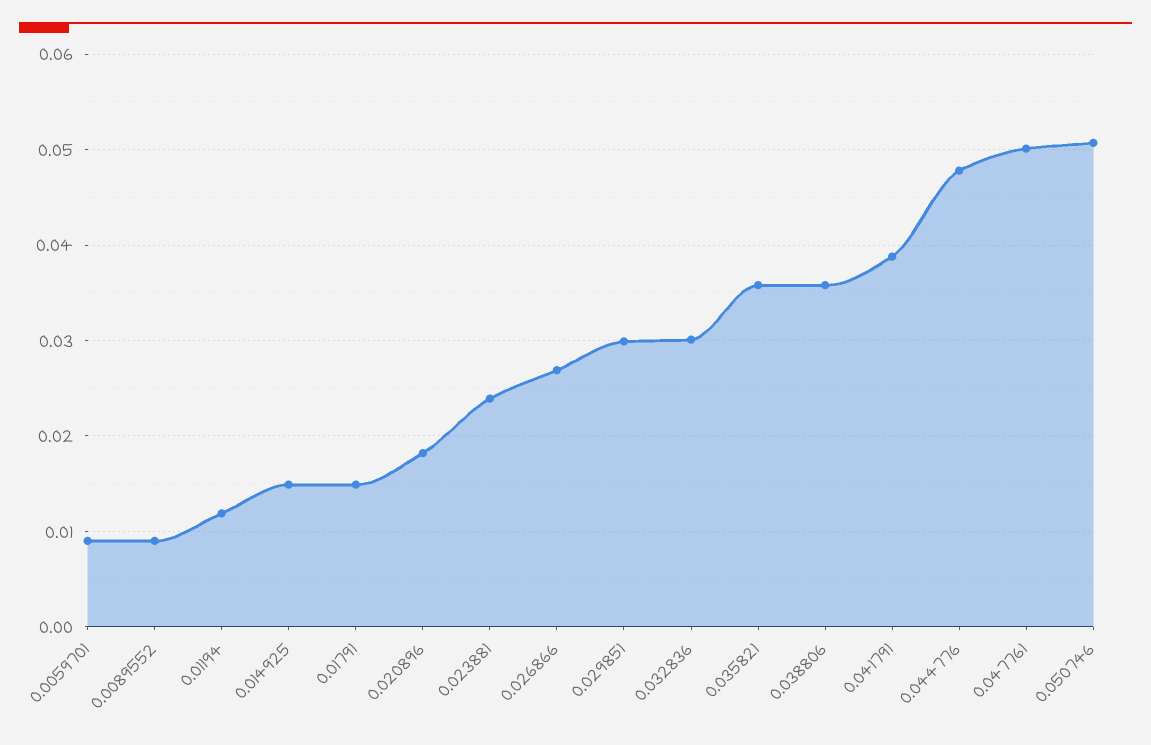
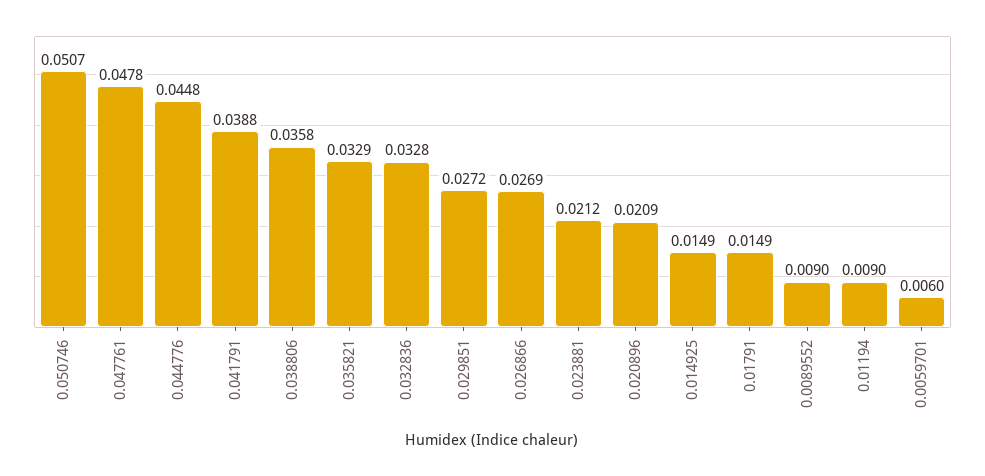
  {
-   "0.0059701": 0.009,
+   "0.0059701": 0.006,
    "0.0089552": 0.009,
-   "0.01194": 0.012,
+   "0.01194": 0.009,
    "0.014925": 0.0149,
    "0.01791": 0.0149,
-   "0.020896": 0.018,
+   "0.020896": 0.0209,
-   "0.023881": 0.024,
+   "0.023881": 0.0212,
    "0.026866": 0.0269,
-   "0.029851": 0.03,
+   "0.029851": 0.0272,
-   "0.032836": 0.03,
+   "0.032836": 0.0328,
-   "0.035821": 0.036,
+   "0.035821": 0.0329,
    "0.038806": 0.0358,
    "0.041791": 0.0388,
-   "0.044776": 0.048,
+   "0.044776": 0.0448,
-   "0.047761": 0.05,
+   "0.047761": 0.0478,
    "0.050746": 0.0507
  }

